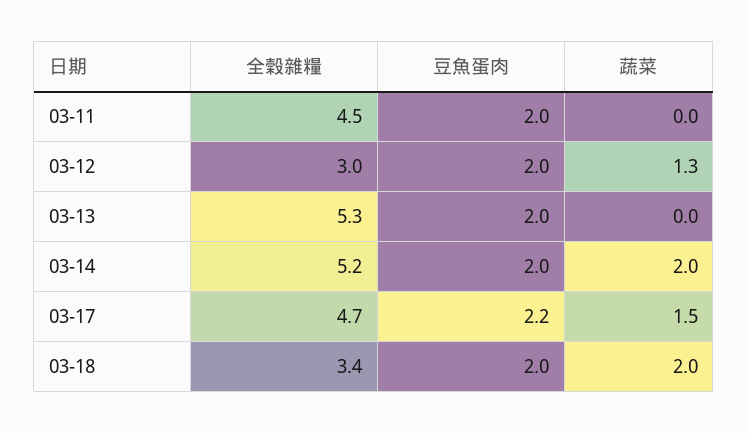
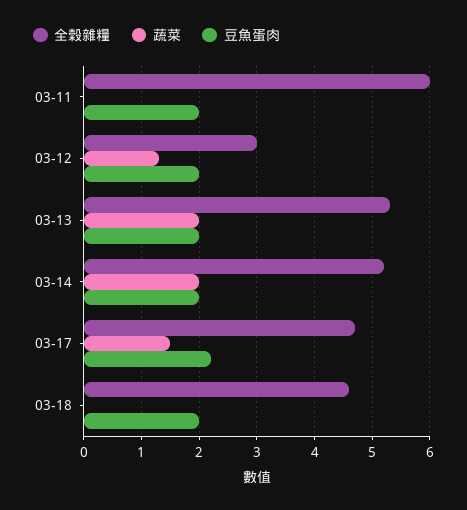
  {
    "全榖雜糧": {
-     "03-11": 4.5,
+     "03-11": 6,
      "03-12": 3,
      "03-13": 5.3,
      "03-14": 5.2,
      "03-17": 4.7,
-     "03-18": 3.4
+     "03-18": 4.5
    },
    "豆魚蛋肉": {
      "03-11": 2,
      "03-12": 2,
      "03-13": 2,
      "03-14": 2,
      "03-17": 2.2,
      "03-18": 2
    },
    "蔬菜": {
      "03-11": 0,
      "03-12": 1.3,
-     "03-13": 0,
+     "03-13": 2,
      "03-14": 2,
      "03-17": 1.5,
-     "03-18": 2
+     "03-18": 0
    }
  }

